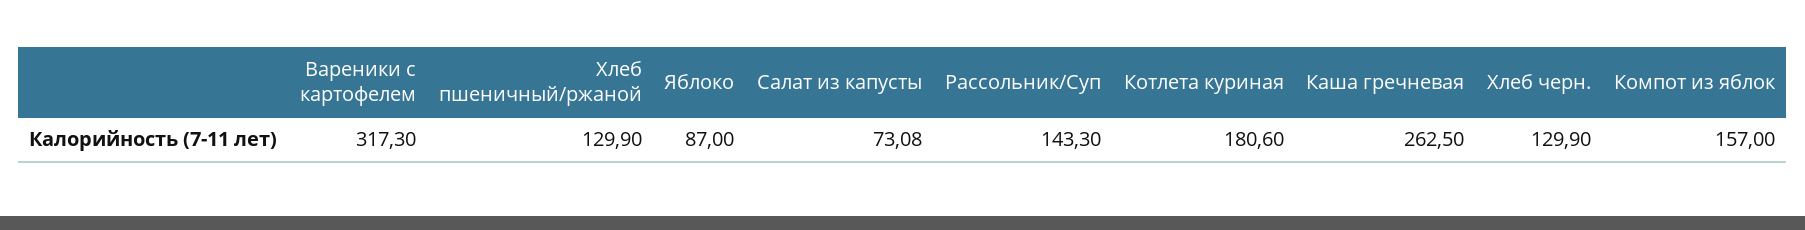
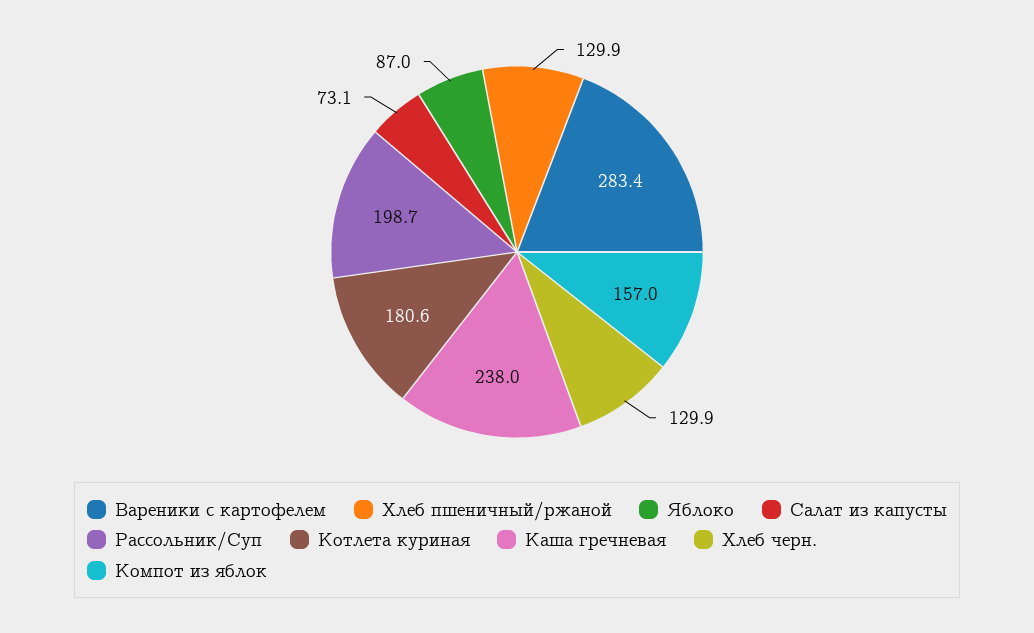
  {
-   "Вареники с картофелем": 317.3,
+   "Вареники с картофелем": 283.4,
    "Хлеб пшеничный/ржаной": 129.9,
    "Яблоко": 87,
    "Салат из капусты": 73.08,
-   "Рассольник/Суп": 143.3,
+   "Рассольник/Суп": 198.7,
    "Котлета куриная": 180.6,
-   "Каша гречневая": 262.5,
+   "Каша гречневая": 238,
    "Хлеб черн.": 129.9,
    "Компот из яблок": 157
  }

